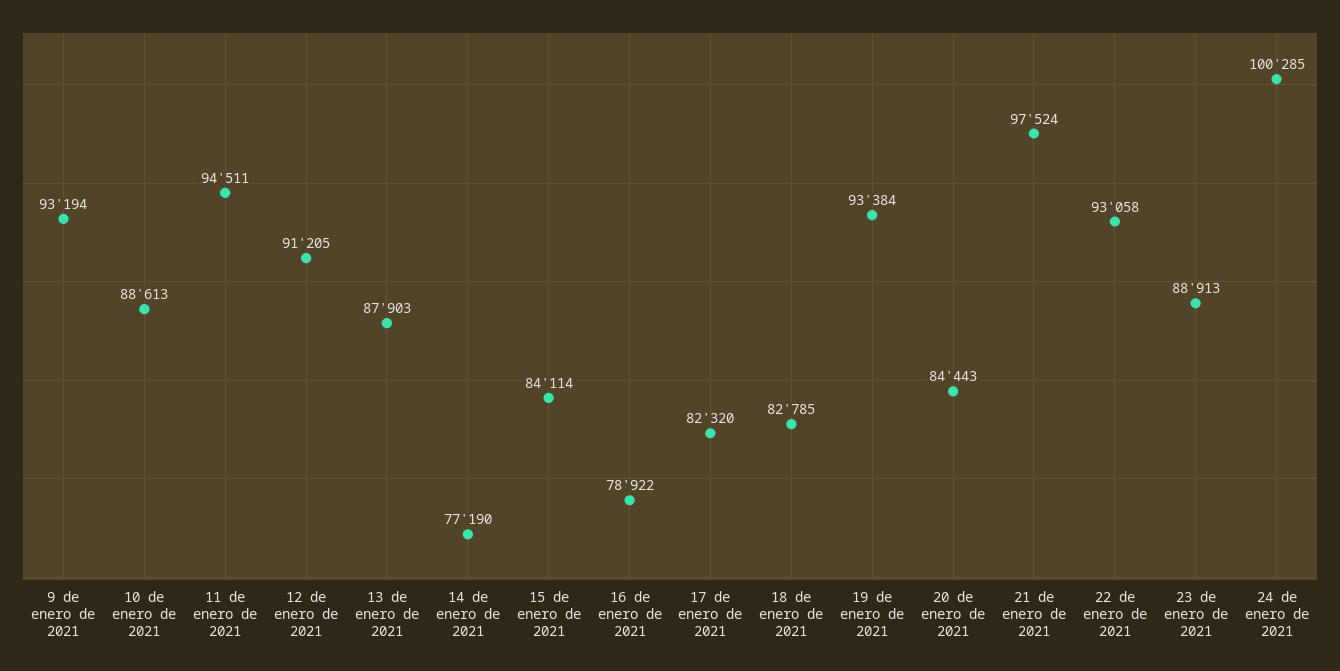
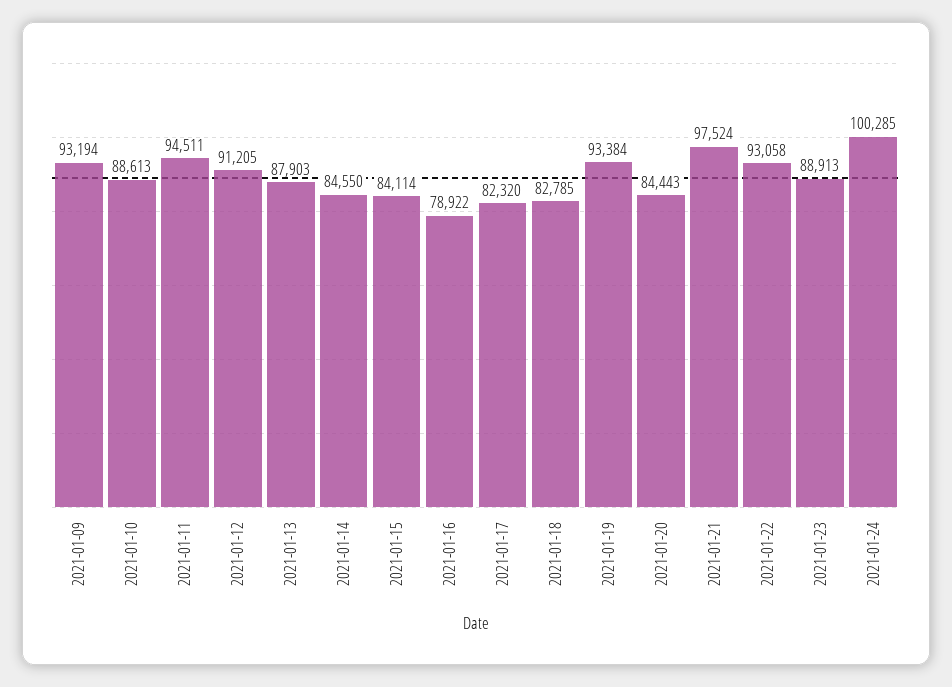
  {
    "9 de enero de 2021": 93194,
    "10 de enero de 2021": 88613,
    "11 de enero de 2021": 94511,
    "12 de enero de 2021": 91205,
    "13 de enero de 2021": 87903,
-   "14 de enero de 2021": 77190,
+   "14 de enero de 2021": 84550,
    "15 de enero de 2021": 84114,
    "16 de enero de 2021": 78922,
    "17 de enero de 2021": 82320,
    "18 de enero de 2021": 82785,
    "19 de enero de 2021": 93384,
    "20 de enero de 2021": 84443,
    "21 de enero de 2021": 97524,
    "22 de enero de 2021": 93058,
    "23 de enero de 2021": 88913,
    "24 de enero de 2021": 100285
  }

